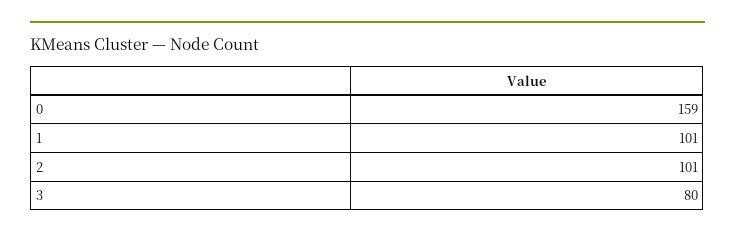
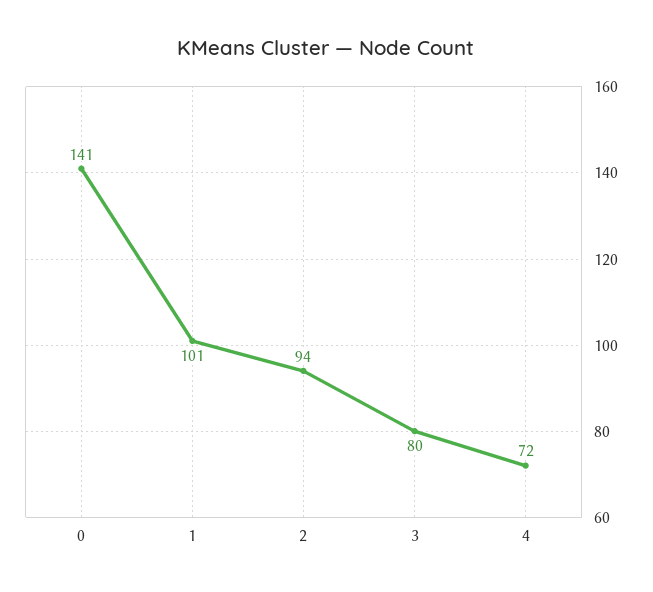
  {
-   "0": 159,
+   "0": 141,
    "1": 101,
-   "2": 101,
+   "2": 94,
-   "3": 80
+   "3": 80,
+   "4": 72
  }

